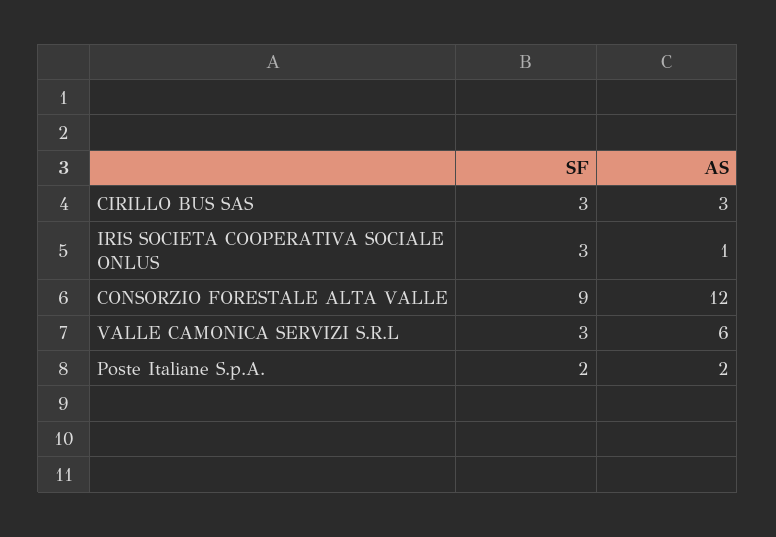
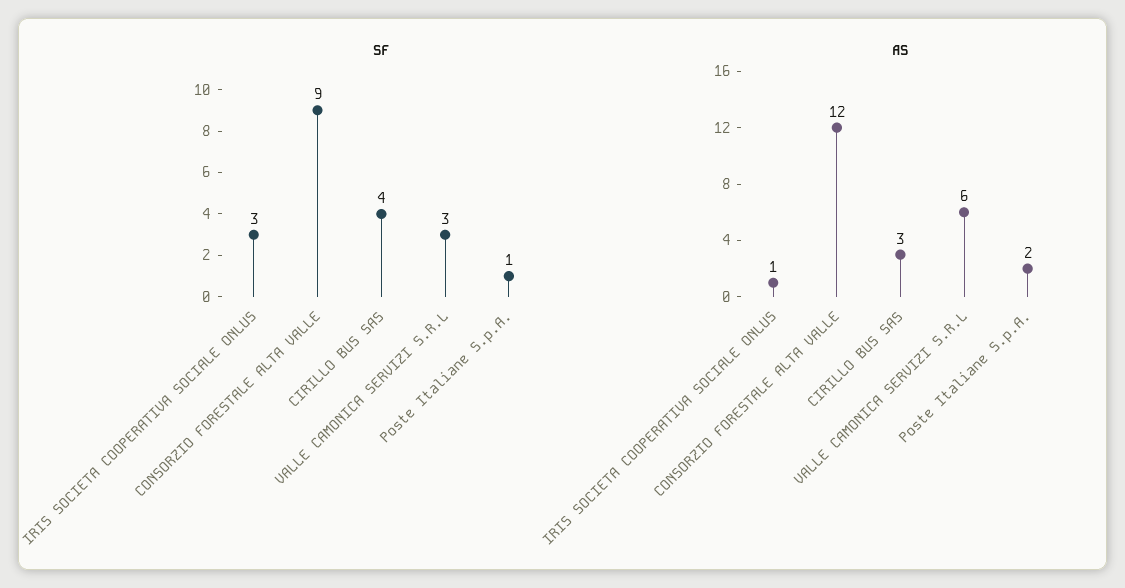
  {
    "SF": {
-     "CIRILLO BUS SAS": 3,
+     "CIRILLO BUS SAS": 4,
      "IRIS SOCIETA COOPERATIVA SOCIALE ONLUS": 3,
      "CONSORZIO FORESTALE ALTA VALLE": 9,
      "VALLE CAMONICA SERVIZI S.R.L": 3,
-     "Poste Italiane S.p.A.": 2
+     "Poste Italiane S.p.A.": 1
    },
    "AS": {
      "CIRILLO BUS SAS": 3,
      "IRIS SOCIETA COOPERATIVA SOCIALE ONLUS": 1,
      "CONSORZIO FORESTALE ALTA VALLE": 12,
      "VALLE CAMONICA SERVIZI S.R.L": 6,
      "Poste Italiane S.p.A.": 2
    }
  }

